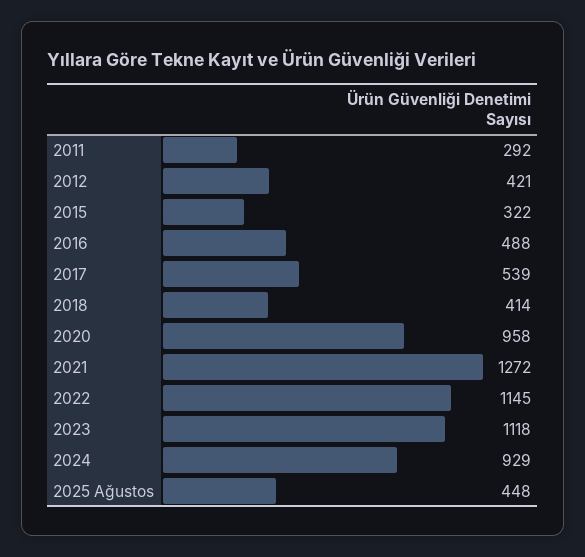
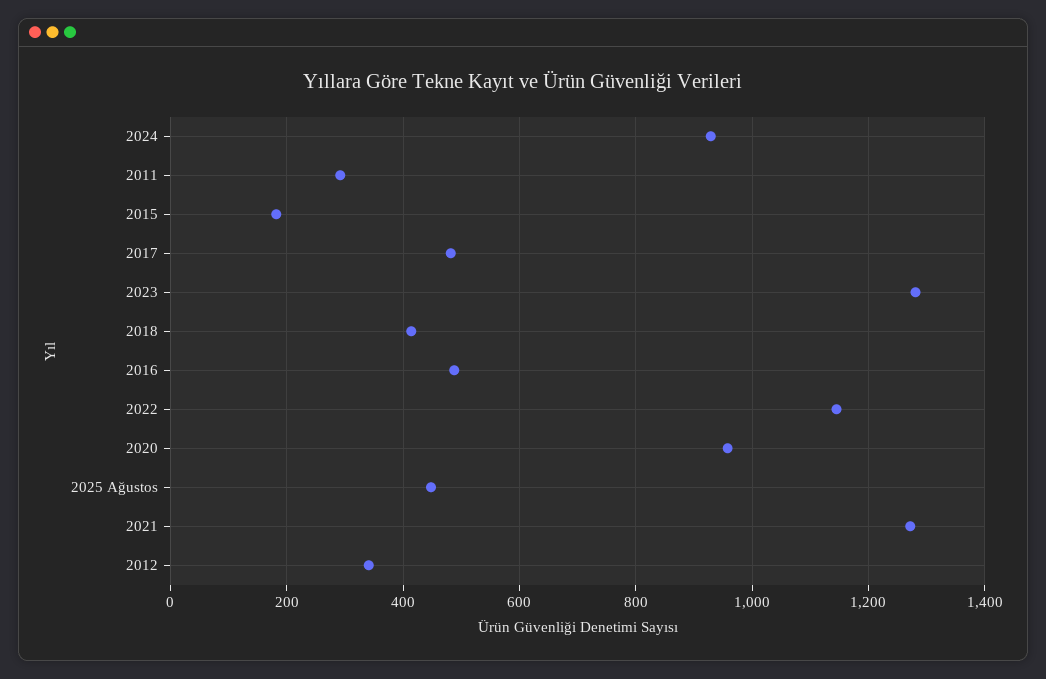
  {
    "2011": 292,
-   "2012": 421,
+   "2012": 340,
-   "2015": 322,
+   "2015": 180,
    "2016": 488,
-   "2017": 539,
+   "2017": 480,
    "2018": 414,
    "2020": 958,
    "2021": 1272,
    "2022": 1145,
-   "2023": 1118,
+   "2023": 1280,
    "2024": 929,
    "2025 Ağustos": 448
  }

